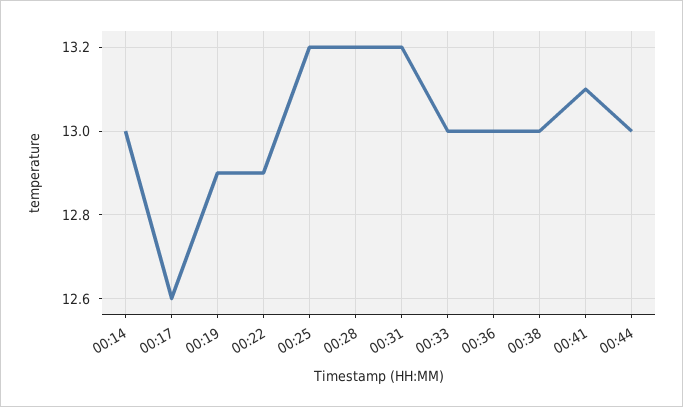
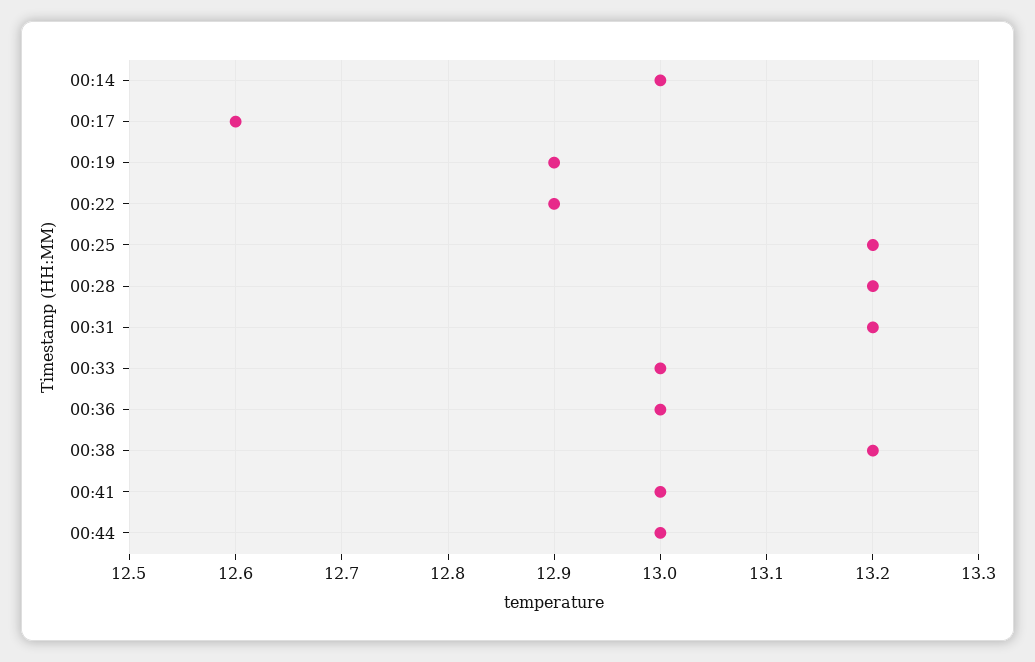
  {
    "00:14": 13,
    "00:17": 12.6,
    "00:19": 12.9,
    "00:22": 12.9,
    "00:25": 13.2,
    "00:28": 13.2,
    "00:31": 13.2,
    "00:33": 13,
    "00:36": 13,
-   "00:38": 13,
+   "00:38": 13.2,
-   "00:41": 13.1,
+   "00:41": 13,
    "00:44": 13
  }

